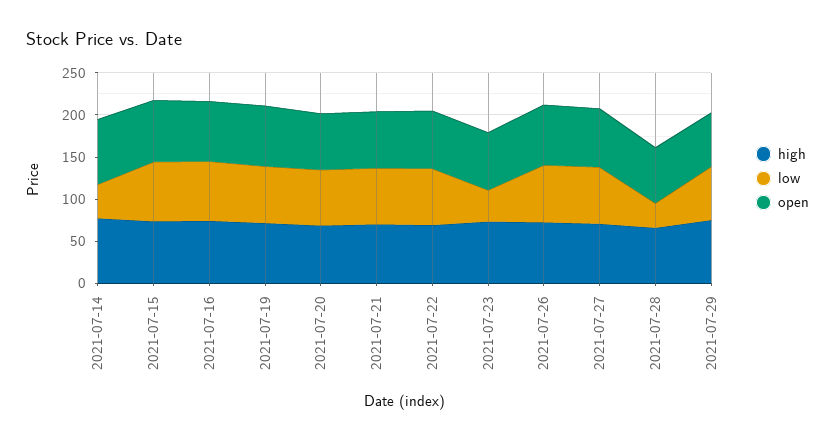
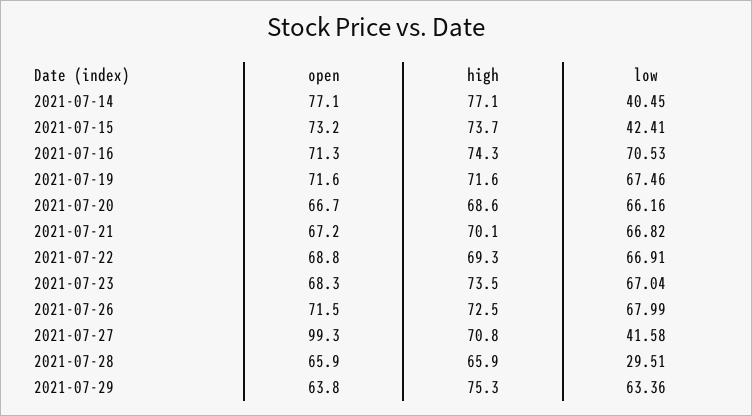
  {
    "high": {
      "2021-07-14": 77.1,
      "2021-07-15": 73.7,
      "2021-07-16": 74.3,
      "2021-07-19": 71.6,
      "2021-07-20": 68.6,
      "2021-07-21": 70.1,
      "2021-07-22": 69.3,
      "2021-07-23": 73.5,
      "2021-07-26": 72.5,
      "2021-07-27": 70.8,
      "2021-07-28": 65.9,
      "2021-07-29": 75.3
    },
    "low": {
      "2021-07-14": 40.45,
-     "2021-07-15": 70,
+     "2021-07-15": 42.41,
      "2021-07-16": 70.53,
      "2021-07-19": 67.46,
      "2021-07-20": 66.16,
      "2021-07-21": 66.82,
      "2021-07-22": 66.91,
-     "2021-07-23": 40,
+     "2021-07-23": 67.04,
      "2021-07-26": 67.99,
-     "2021-07-27": 70,
+     "2021-07-27": 41.58,
      "2021-07-28": 29.51,
      "2021-07-29": 63.36
    },
    "open": {
      "2021-07-14": 77.1,
      "2021-07-15": 73.2,
      "2021-07-16": 71.3,
      "2021-07-19": 71.6,
      "2021-07-20": 66.7,
      "2021-07-21": 67.2,
      "2021-07-22": 68.8,
      "2021-07-23": 68.3,
      "2021-07-26": 71.5,
-     "2021-07-27": 70,
+     "2021-07-27": 99.3,
      "2021-07-28": 65.9,
      "2021-07-29": 63.8
    }
  }

